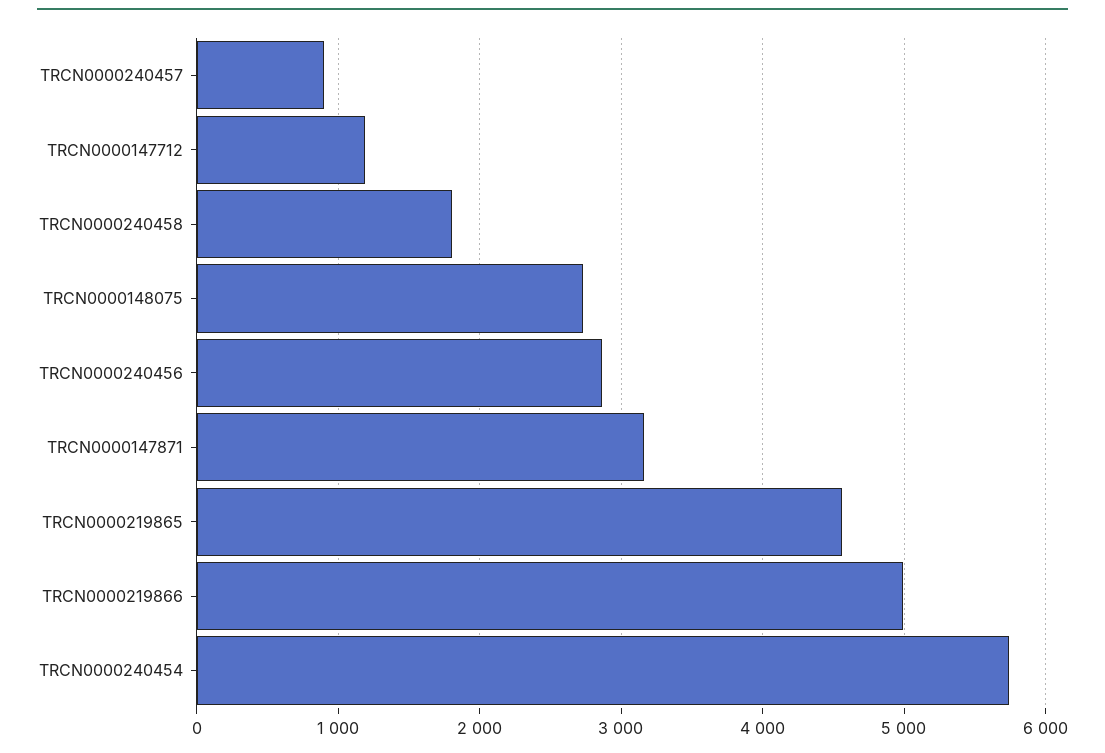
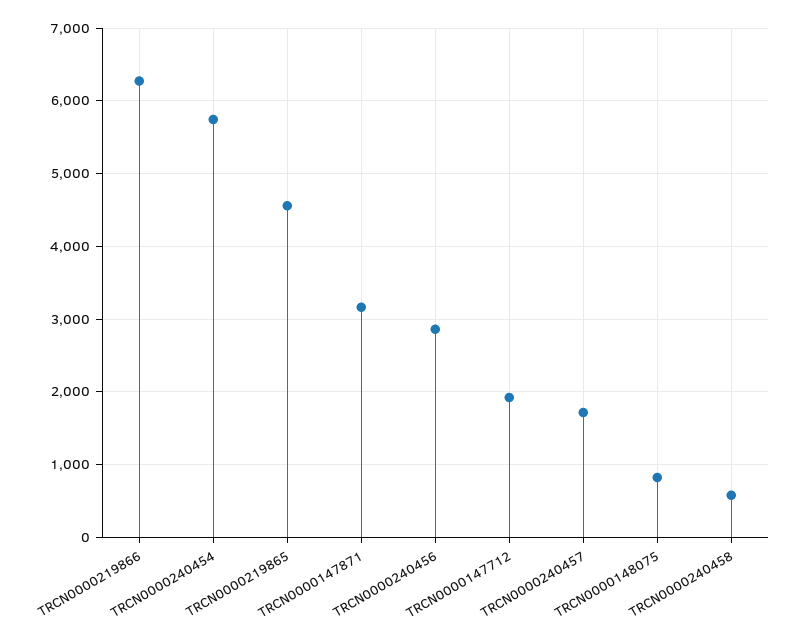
  {
-   "TRCN0000240457": 900,
+   "TRCN0000240457": 1700,
-   "TRCN0000147712": 1200,
+   "TRCN0000147712": 1900,
-   "TRCN0000240458": 1800,
+   "TRCN0000240458": 600,
-   "TRCN0000148075": 2700,
+   "TRCN0000148075": 800,
    "TRCN0000240456": 2900,
    "TRCN0000147871": 3200,
    "TRCN0000219865": 4600,
-   "TRCN0000219866": 5000,
+   "TRCN0000219866": 6300,
    "TRCN0000240454": 5700
  }

